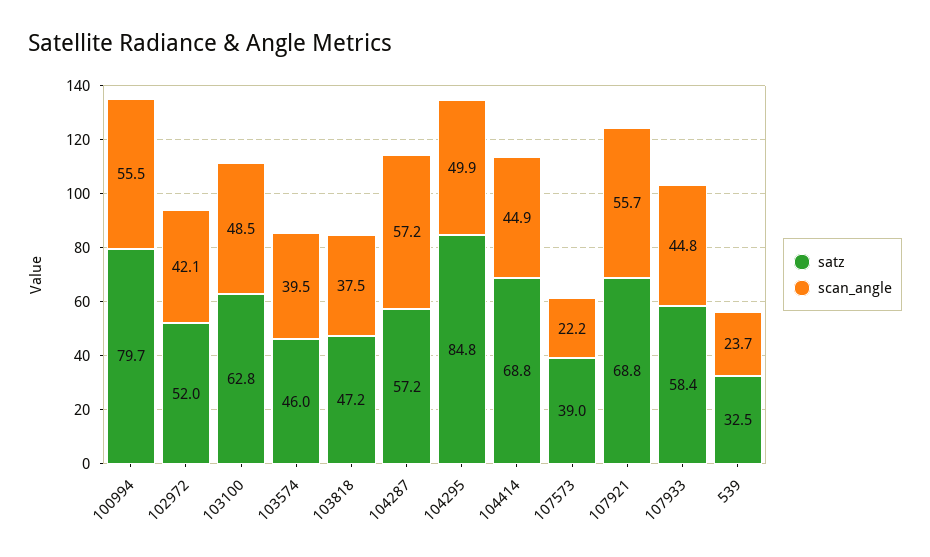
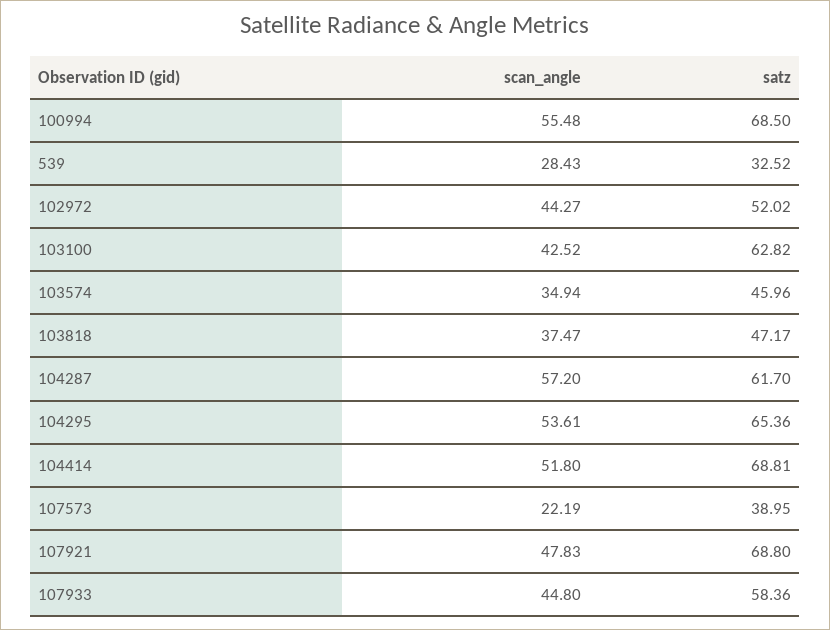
  {
    "satz": {
-     "100994": 79.7,
+     "100994": 68.5,
      "102972": 52.02,
      "103100": 62.82,
      "103574": 45.96,
      "103818": 47.17,
-     "104287": 57.2,
+     "104287": 61.7,
-     "104295": 84.8,
+     "104295": 65.36,
      "104414": 68.81,
      "107573": 38.95,
      "107921": 68.8,
      "107933": 58.36,
      "539": 32.52
    },
    "scan_angle": {
      "100994": 55.48,
-     "102972": 42.1,
+     "102972": 44.27,
-     "103100": 48.5,
+     "103100": 42.52,
-     "103574": 39.5,
+     "103574": 34.94,
      "103818": 37.47,
      "104287": 57.2,
-     "104295": 49.9,
+     "104295": 53.61,
-     "104414": 44.9,
+     "104414": 51.8,
      "107573": 22.19,
-     "107921": 55.7,
+     "107921": 47.83,
      "107933": 44.8,
-     "539": 23.7
+     "539": 28.43
    }
  }

